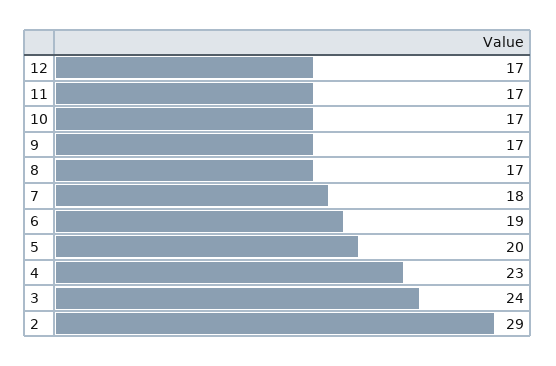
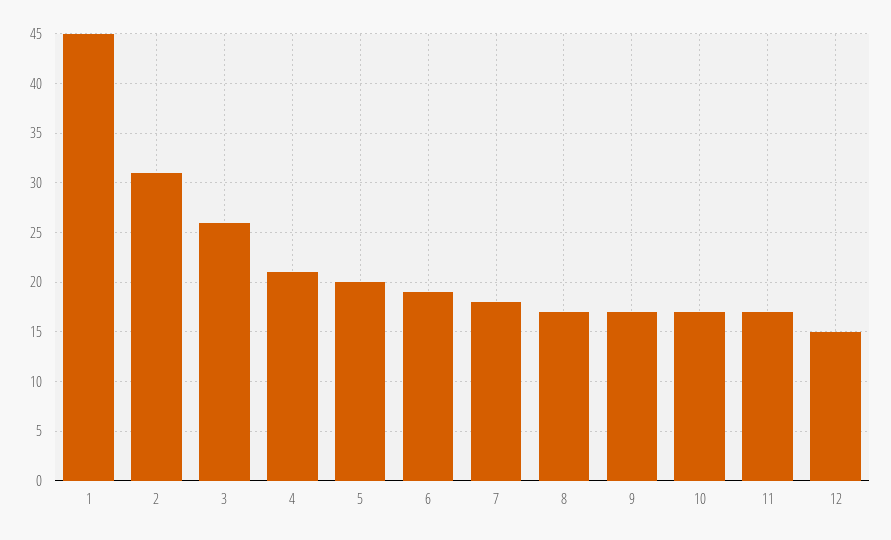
  {
-   "12": 17,
+   "12": 15,
    "11": 17,
    "10": 17,
    "9": 17,
    "8": 17,
    "7": 18,
    "6": 19,
    "5": 20,
-   "4": 23,
+   "4": 21,
-   "3": 24,
+   "3": 26,
-   "2": 29
+   "2": 31,
+   "1": 45
  }

